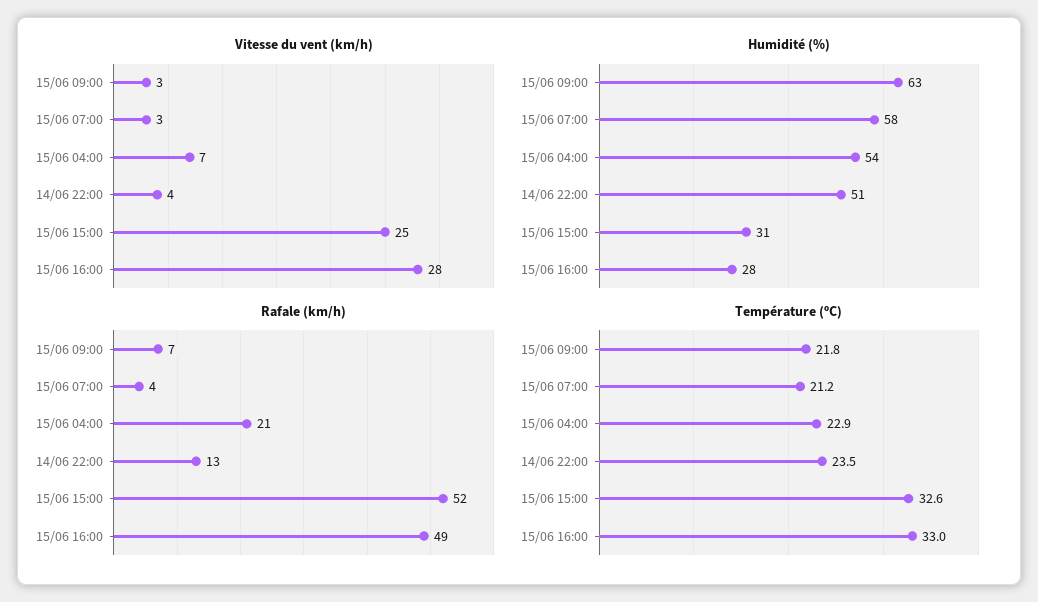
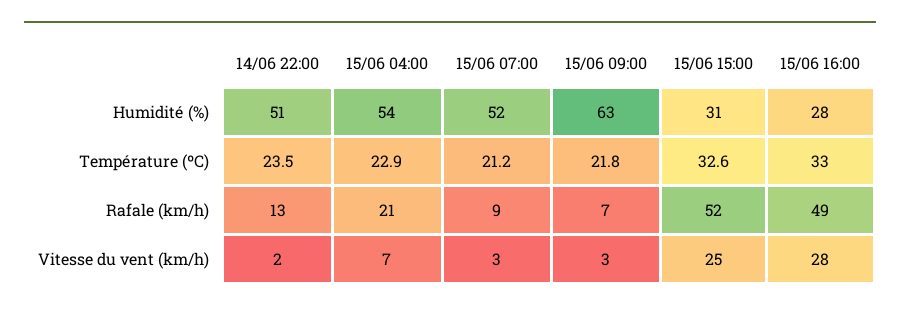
  {
    "Vitesse du vent (km/h)": {
      "15/06 09:00": 3,
      "15/06 07:00": 3,
      "15/06 04:00": 7,
-     "14/06 22:00": 4,
+     "14/06 22:00": 2,
      "15/06 15:00": 25,
      "15/06 16:00": 28
    },
    "Humidité (%)": {
      "15/06 09:00": 63,
-     "15/06 07:00": 58,
+     "15/06 07:00": 52,
      "15/06 04:00": 54,
      "14/06 22:00": 51,
      "15/06 15:00": 31,
      "15/06 16:00": 28
    },
    "Rafale (km/h)": {
      "15/06 09:00": 7,
-     "15/06 07:00": 4,
+     "15/06 07:00": 9,
      "15/06 04:00": 21,
      "14/06 22:00": 13,
      "15/06 15:00": 52,
      "15/06 16:00": 49
    },
    "Température (ºC)": {
      "15/06 09:00": 21.8,
      "15/06 07:00": 21.2,
      "15/06 04:00": 22.9,
      "14/06 22:00": 23.5,
      "15/06 15:00": 32.6,
      "15/06 16:00": 33
    }
  }

